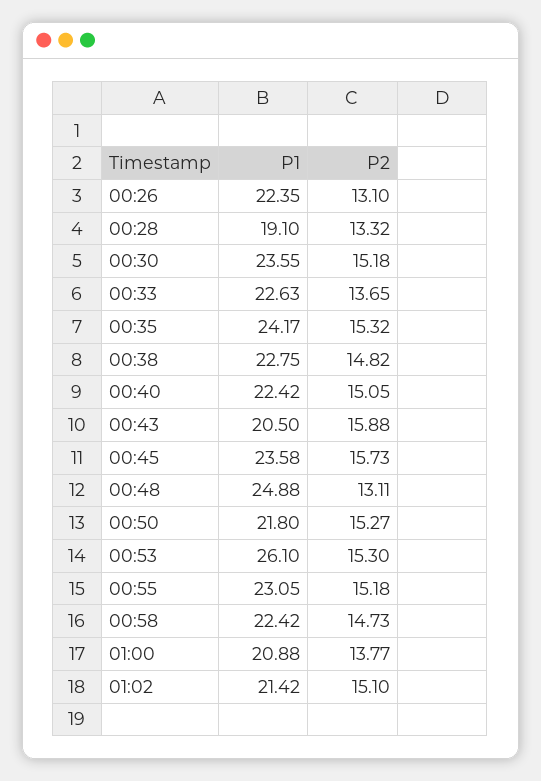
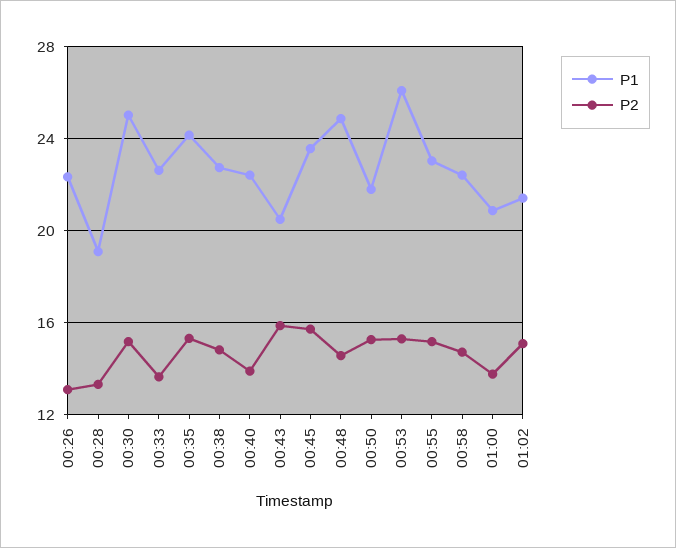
  {
    "P1": {
      "00:26": 22.35,
      "00:28": 19.1,
-     "00:30": 23.55,
+     "00:30": 25,
      "00:33": 22.63,
      "00:35": 24.17,
      "00:38": 22.75,
      "00:40": 22.42,
      "00:43": 20.5,
      "00:45": 23.58,
      "00:48": 24.88,
      "00:50": 21.8,
      "00:53": 26.1,
      "00:55": 23.05,
      "00:58": 22.42,
      "01:00": 20.88,
      "01:02": 21.42
    },
    "P2": {
      "00:26": 13.1,
      "00:28": 13.32,
      "00:30": 15.18,
      "00:33": 13.65,
      "00:35": 15.32,
      "00:38": 14.82,
-     "00:40": 15.05,
+     "00:40": 14,
      "00:43": 15.88,
      "00:45": 15.73,
-     "00:48": 13.11,
+     "00:48": 14.5,
      "00:50": 15.27,
      "00:53": 15.3,
      "00:55": 15.18,
      "00:58": 14.73,
      "01:00": 13.77,
      "01:02": 15.1
    }
  }

